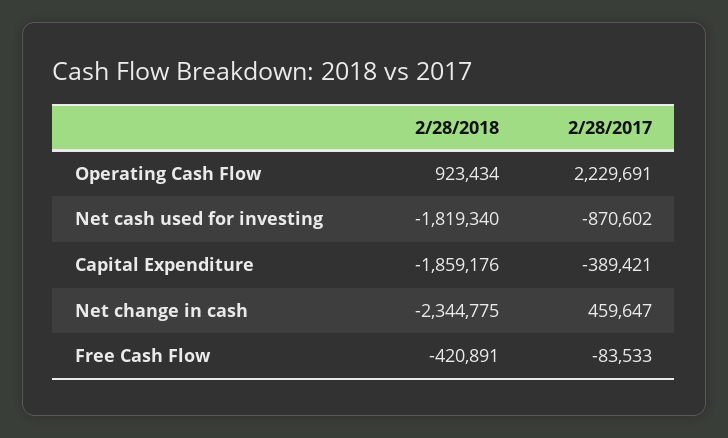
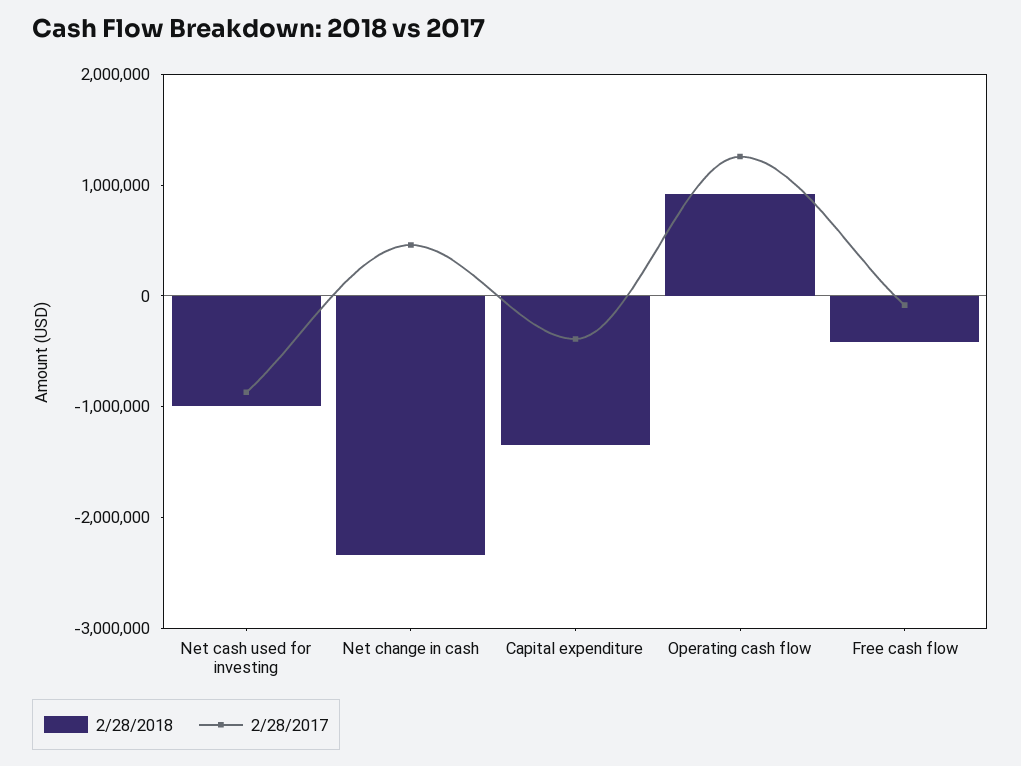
  {
    "2/28/2018": {
      "Operating Cash Flow": 923434,
-     "Net cash used for investing": -1819340,
+     "Net cash used for investing": -1000000,
-     "Capital Expenditure": -1859176,
+     "Capital Expenditure": -1400000,
      "Net change in cash": -2344775,
      "Free Cash Flow": -420891
    },
    "2/28/2017": {
-     "Operating Cash Flow": 2229691,
+     "Operating Cash Flow": 1200000,
      "Net cash used for investing": -870602,
      "Capital Expenditure": -389421,
      "Net change in cash": 459647,
      "Free Cash Flow": -83533
    }
  }

